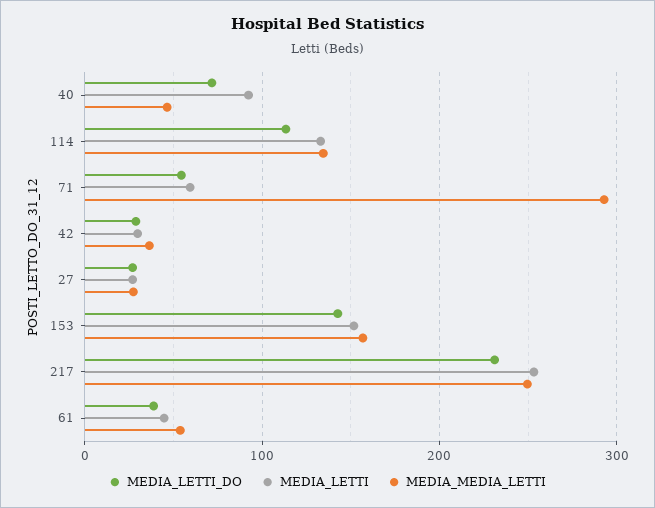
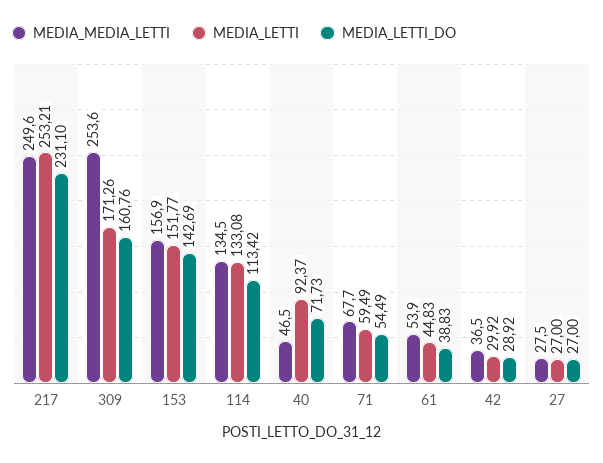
  {
    "MEDIA_LETTI_DO": {
      "40": 71.73,
      "114": 113.42,
      "71": 54.49,
      "42": 28.92,
      "27": 27,
      "153": 142.69,
      "217": 231.1,
-     "61": 38.83
+     "61": 38.83,
+     "309": 160.76
    },
    "MEDIA_LETTI": {
      "40": 92.37,
      "114": 133.08,
      "71": 59.49,
      "42": 29.92,
      "27": 27,
      "153": 151.77,
      "217": 253.21,
-     "61": 44.83
+     "61": 44.83,
+     "309": 171.26
    },
    "MEDIA_MEDIA_LETTI": {
      "40": 46.5,
      "114": 134.5,
-     "71": 290,
+     "71": 67.7,
      "42": 36.5,
      "27": 27.5,
      "153": 156.9,
      "217": 249.6,
-     "61": 53.9
+     "61": 53.9,
+     "309": 253.6
    }
  }

